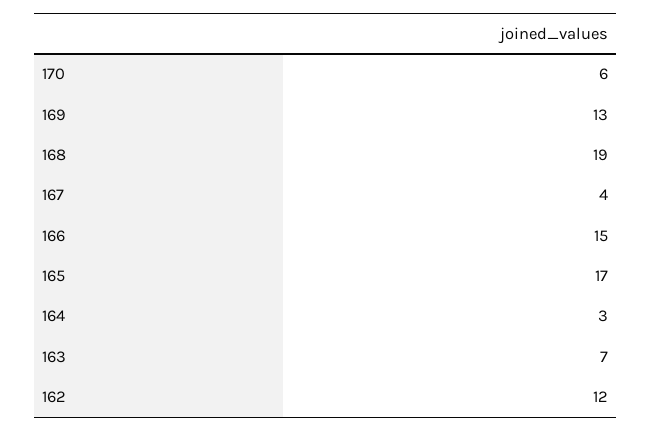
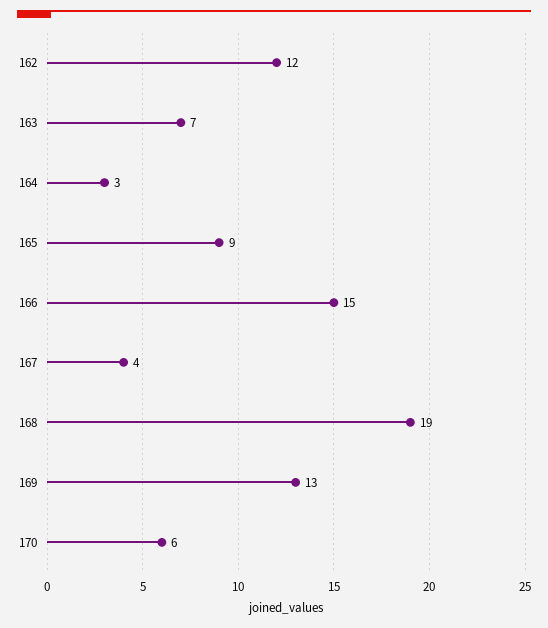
  {
    "170": 6,
    "169": 13,
    "168": 19,
    "167": 4,
    "166": 15,
-   "165": 17,
+   "165": 9,
    "164": 3,
    "163": 7,
    "162": 12
  }

